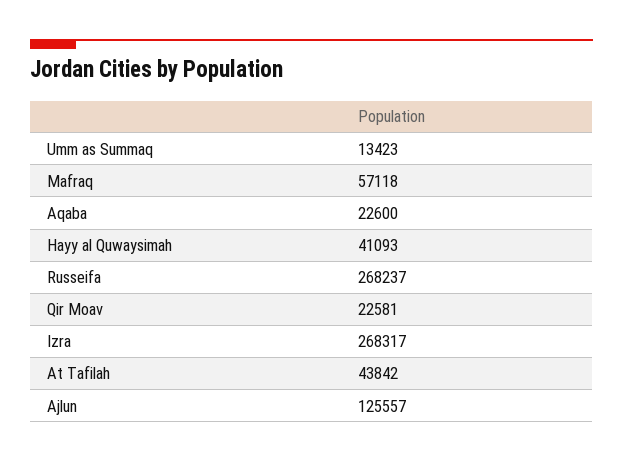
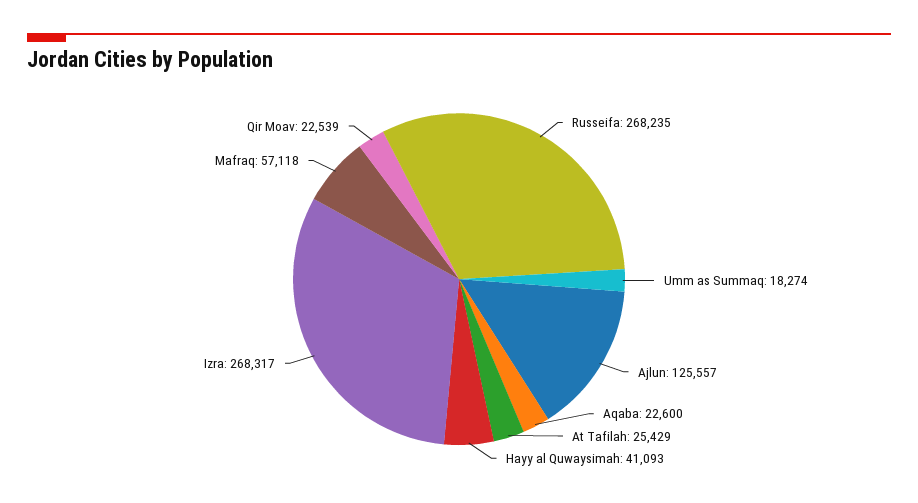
  {
-   "Umm as Summaq": 13423,
+   "Umm as Summaq": 18274,
    "Mafraq": 57118,
    "Aqaba": 22600,
    "Hayy al Quwaysimah": 41093,
-   "Russeifa": 268237,
+   "Russeifa": 268235,
-   "Qir Moav": 22581,
+   "Qir Moav": 22539,
    "Izra": 268317,
-   "At Tafilah": 43842,
+   "At Tafilah": 25429,
    "Ajlun": 125557
  }

